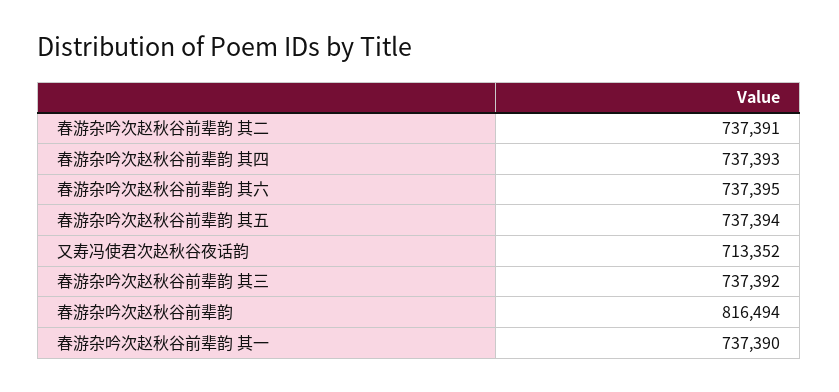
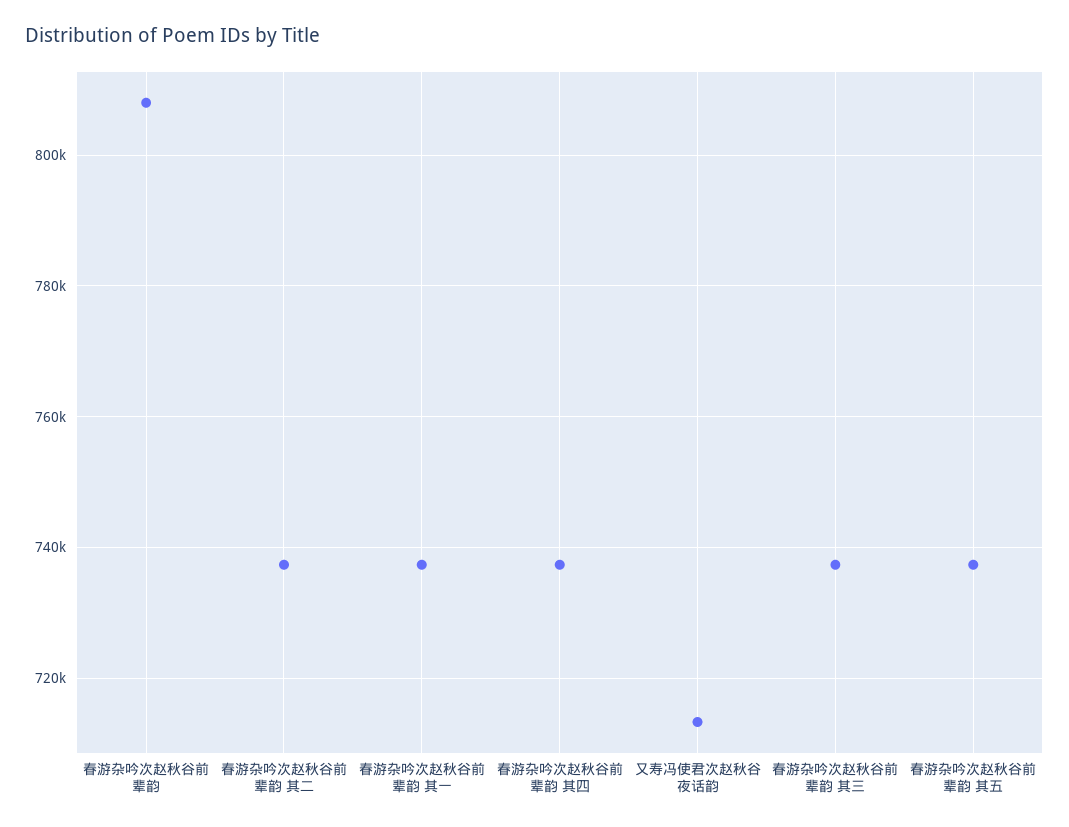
  {
    "春游杂吟次赵秋谷前辈韵 其二": 737391,
    "春游杂吟次赵秋谷前辈韵 其四": 737393,
-   "春游杂吟次赵秋谷前辈韵 其六": 737395,
    "春游杂吟次赵秋谷前辈韵 其五": 737394,
    "又寿冯使君次赵秋谷夜话韵": 713352,
    "春游杂吟次赵秋谷前辈韵 其三": 737392,
-   "春游杂吟次赵秋谷前辈韵": 816494,
+   "春游杂吟次赵秋谷前辈韵": 808000,
    "春游杂吟次赵秋谷前辈韵 其一": 737390
  }

